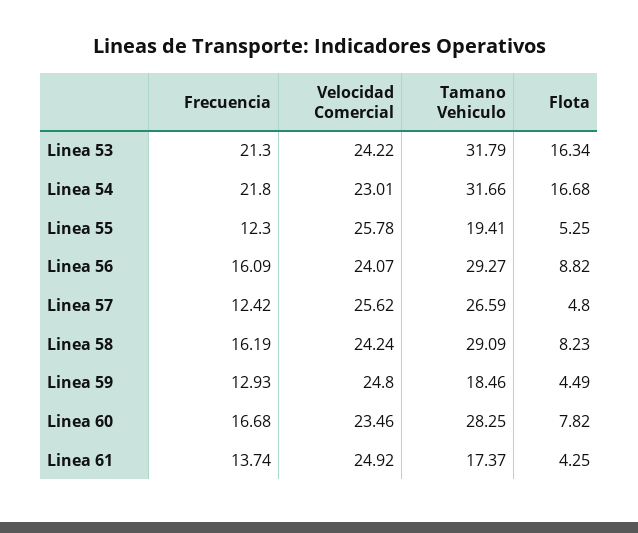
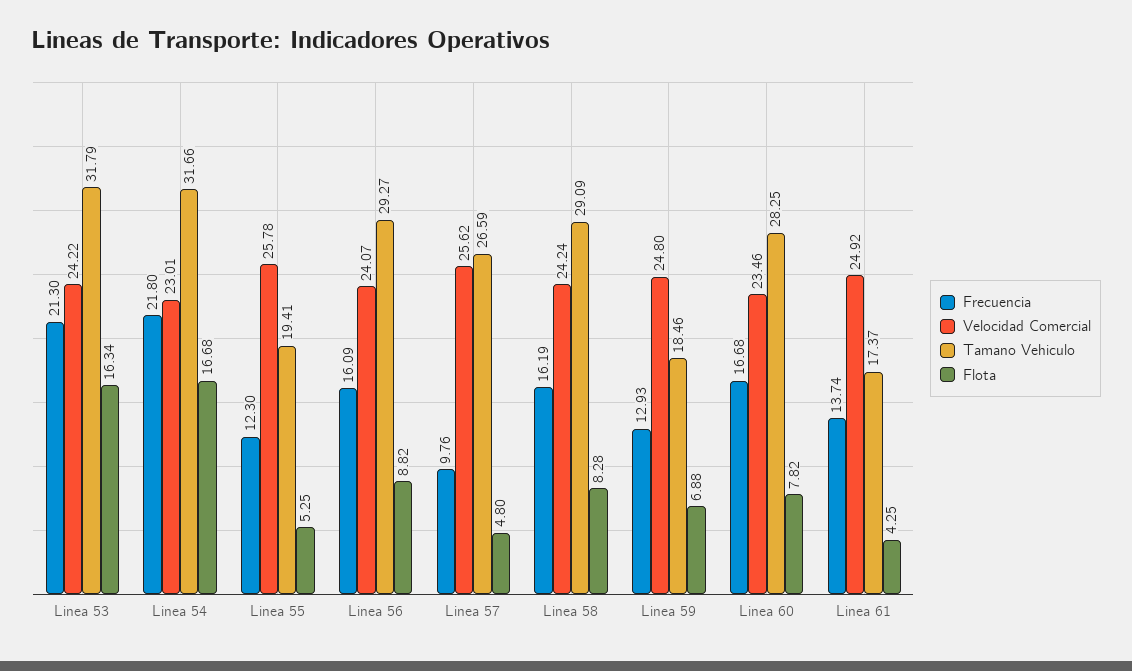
  {
    "Frecuencia": {
      "Linea 53": 21.3,
      "Linea 54": 21.8,
      "Linea 55": 12.3,
      "Linea 56": 16.09,
-     "Linea 57": 12.42,
+     "Linea 57": 9.76,
      "Linea 58": 16.19,
      "Linea 59": 12.93,
      "Linea 60": 16.68,
      "Linea 61": 13.74
    },
    "Velocidad Comercial": {
      "Linea 53": 24.22,
      "Linea 54": 23.01,
      "Linea 55": 25.78,
      "Linea 56": 24.07,
      "Linea 57": 25.62,
      "Linea 58": 24.24,
      "Linea 59": 24.8,
      "Linea 60": 23.46,
      "Linea 61": 24.92
    },
    "Tamano Vehiculo": {
      "Linea 53": 31.79,
      "Linea 54": 31.66,
      "Linea 55": 19.41,
      "Linea 56": 29.27,
      "Linea 57": 26.59,
      "Linea 58": 29.09,
      "Linea 59": 18.46,
      "Linea 60": 28.25,
      "Linea 61": 17.37
    },
    "Flota": {
      "Linea 53": 16.34,
      "Linea 54": 16.68,
      "Linea 55": 5.25,
      "Linea 56": 8.82,
      "Linea 57": 4.8,
-     "Linea 58": 8.23,
+     "Linea 58": 8.28,
-     "Linea 59": 4.49,
+     "Linea 59": 6.88,
      "Linea 60": 7.82,
      "Linea 61": 4.25
    }
  }

